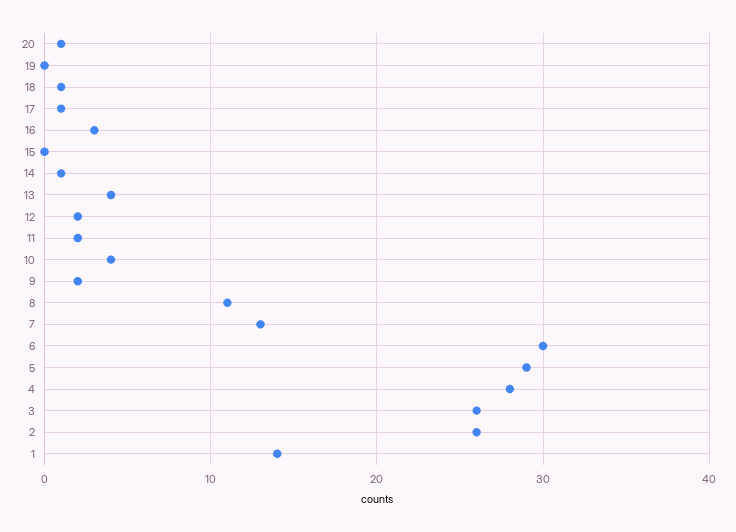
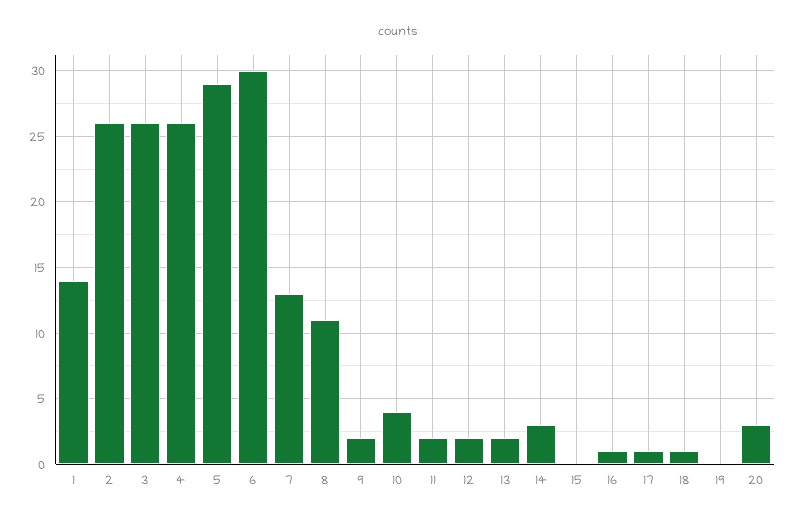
  {
-   "20": 1,
+   "20": 3,
    "19": 0,
    "18": 1,
    "17": 1,
-   "16": 3,
+   "16": 1,
    "15": 0,
-   "14": 1,
+   "14": 3,
-   "13": 4,
+   "13": 2,
    "12": 2,
    "11": 2,
    "10": 4,
    "9": 2,
    "8": 11,
    "7": 13,
    "6": 30,
    "5": 29,
-   "4": 28,
+   "4": 26,
    "3": 26,
    "2": 26,
    "1": 14
  }

